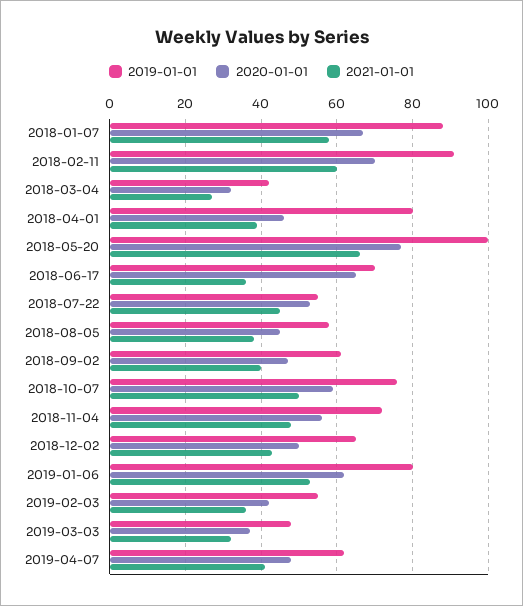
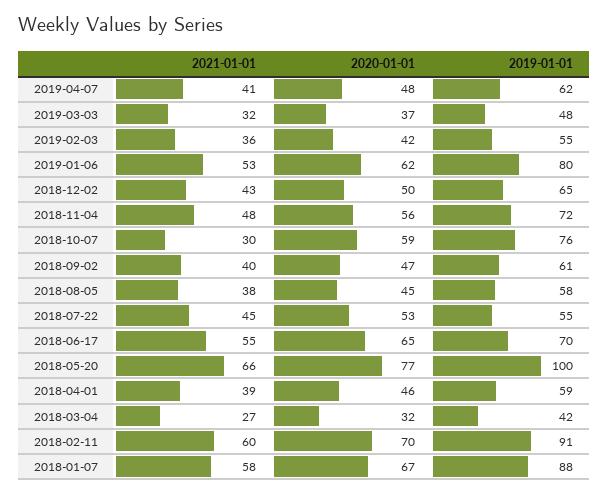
  {
    "2019-01-01": {
      "2018-01-07": 88,
      "2018-02-11": 91,
      "2018-03-04": 42,
-     "2018-04-01": 80,
+     "2018-04-01": 59,
      "2018-05-20": 100,
      "2018-06-17": 70,
      "2018-07-22": 55,
      "2018-08-05": 58,
      "2018-09-02": 61,
      "2018-10-07": 76,
      "2018-11-04": 72,
      "2018-12-02": 65,
      "2019-01-06": 80,
      "2019-02-03": 55,
      "2019-03-03": 48,
      "2019-04-07": 62
    },
    "2020-01-01": {
      "2018-01-07": 67,
      "2018-02-11": 70,
      "2018-03-04": 32,
      "2018-04-01": 46,
      "2018-05-20": 77,
      "2018-06-17": 65,
      "2018-07-22": 53,
      "2018-08-05": 45,
      "2018-09-02": 47,
      "2018-10-07": 59,
      "2018-11-04": 56,
      "2018-12-02": 50,
      "2019-01-06": 62,
      "2019-02-03": 42,
      "2019-03-03": 37,
      "2019-04-07": 48
    },
    "2021-01-01": {
      "2018-01-07": 58,
      "2018-02-11": 60,
      "2018-03-04": 27,
      "2018-04-01": 39,
      "2018-05-20": 66,
-     "2018-06-17": 35,
+     "2018-06-17": 55,
      "2018-07-22": 45,
      "2018-08-05": 38,
      "2018-09-02": 40,
-     "2018-10-07": 50,
+     "2018-10-07": 30,
      "2018-11-04": 48,
      "2018-12-02": 43,
      "2019-01-06": 53,
      "2019-02-03": 36,
      "2019-03-03": 32,
      "2019-04-07": 41
    }
  }

